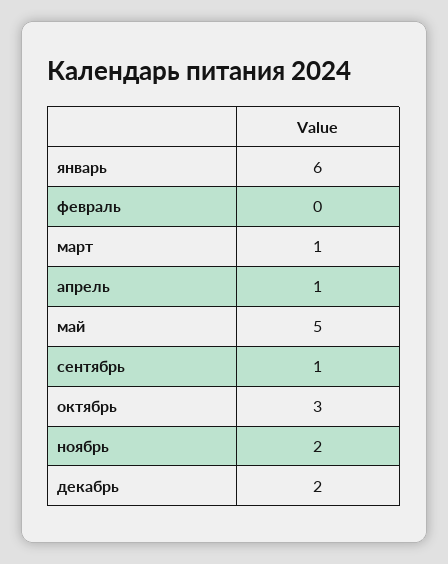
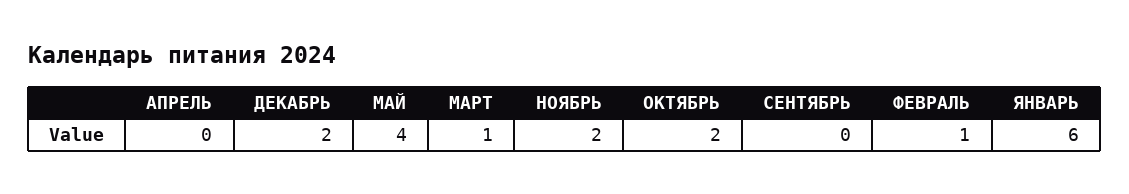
  {
    "январь": 6,
-   "февраль": 0,
+   "февраль": 1,
    "март": 1,
-   "апрель": 1,
+   "апрель": 0,
-   "май": 5,
+   "май": 4,
-   "сентябрь": 1,
+   "сентябрь": 0,
-   "октябрь": 3,
+   "октябрь": 2,
    "ноябрь": 2,
    "декабрь": 2
  }

